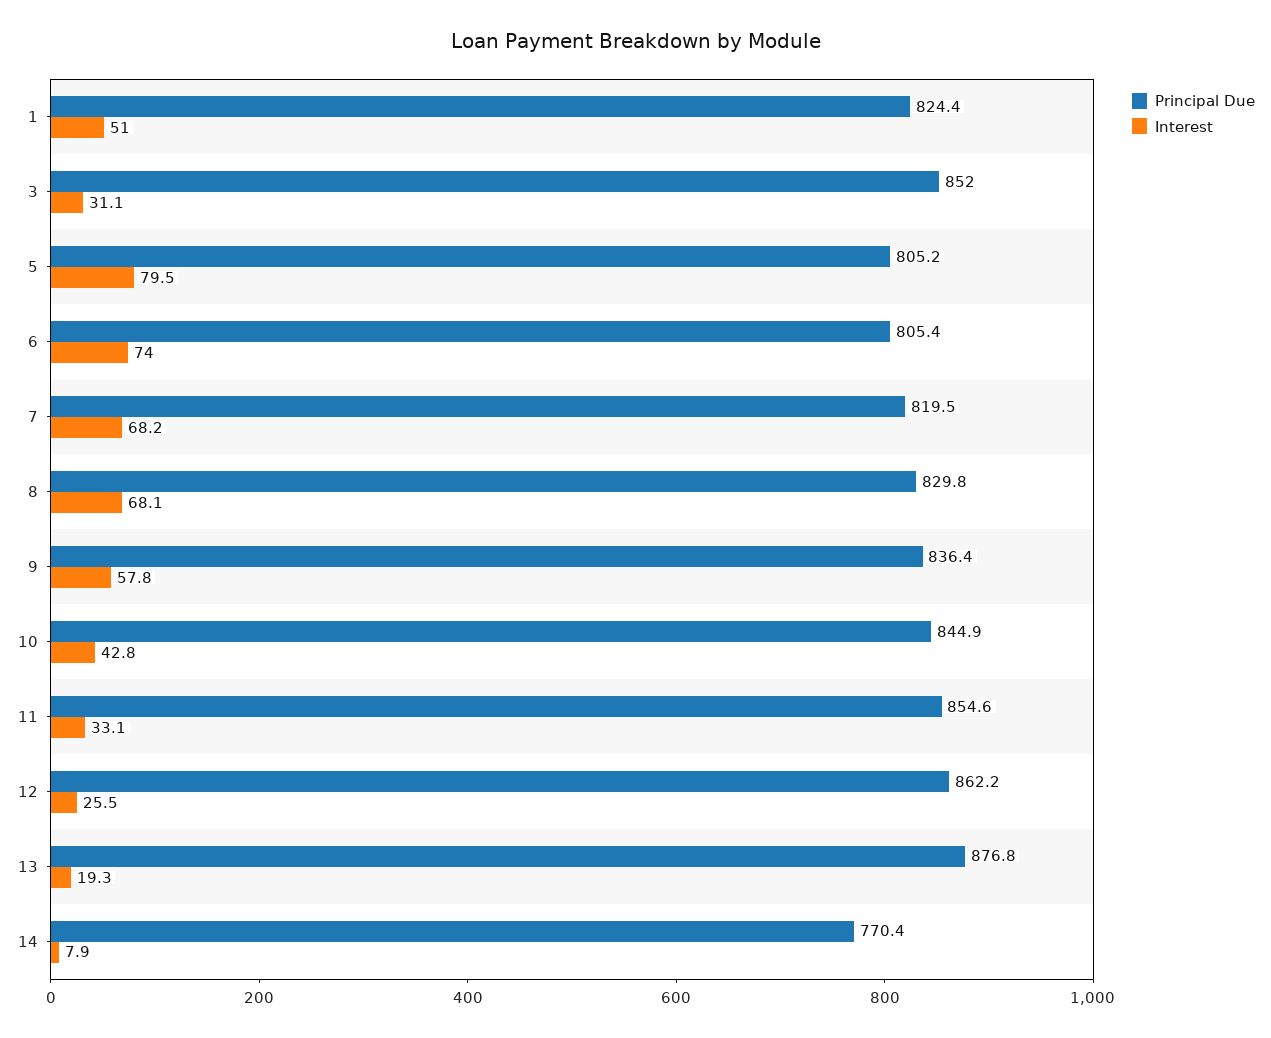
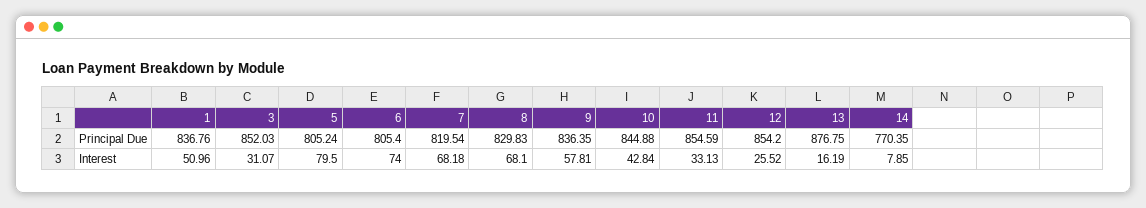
  {
    "Principal Due": {
-     "1": 824.4,
+     "1": 836.76,
      "3": 852.03,
      "5": 805.24,
      "6": 805.4,
      "7": 819.54,
      "8": 829.83,
      "9": 836.35,
      "10": 844.88,
      "11": 854.59,
-     "12": 862.2,
+     "12": 854.2,
      "13": 876.75,
      "14": 770.35
    },
    "Interest": {
      "1": 50.96,
      "3": 31.07,
      "5": 79.5,
      "6": 74,
      "7": 68.18,
      "8": 68.1,
      "9": 57.81,
      "10": 42.84,
      "11": 33.13,
      "12": 25.52,
-     "13": 19.3,
+     "13": 16.19,
      "14": 7.85
    }
  }

